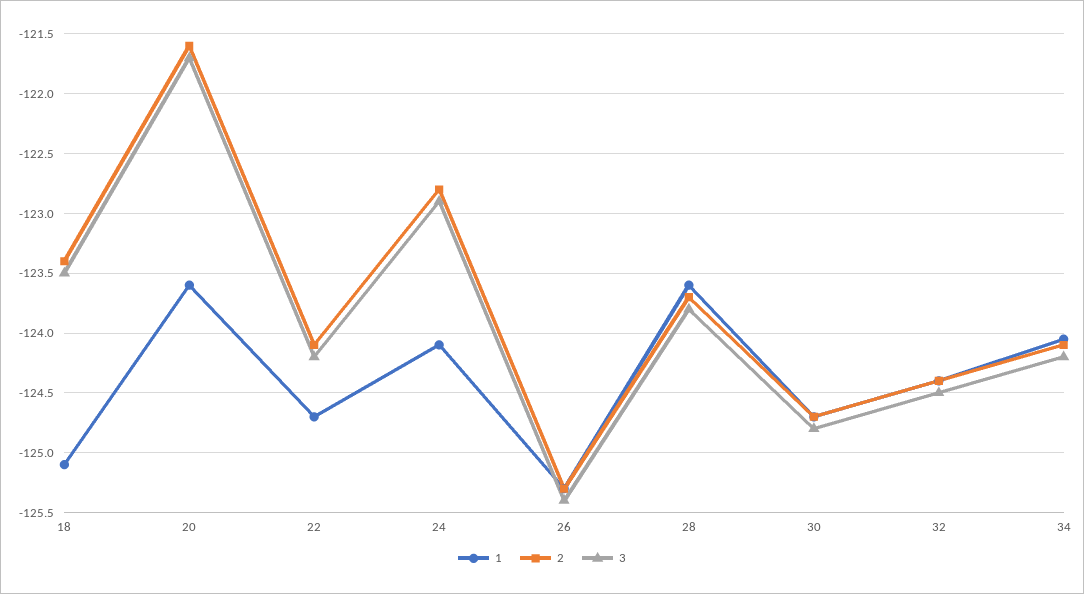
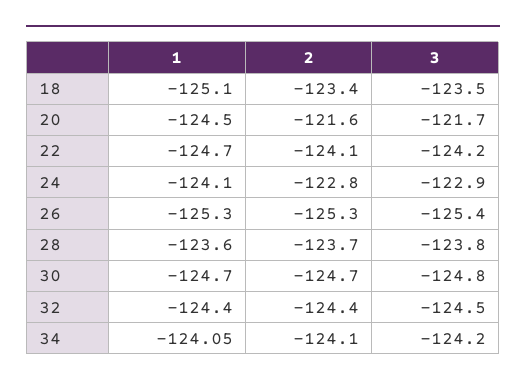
  {
    "1": {
      "18": -125.1,
-     "20": -123.6,
+     "20": -124.5,
      "22": -124.7,
      "24": -124.1,
      "26": -125.3,
      "28": -123.6,
      "30": -124.7,
      "32": -124.4,
      "34": -124.05
    },
    "2": {
      "18": -123.4,
      "20": -121.6,
      "22": -124.1,
      "24": -122.8,
      "26": -125.3,
      "28": -123.7,
      "30": -124.7,
      "32": -124.4,
      "34": -124.1
    },
    "3": {
      "18": -123.5,
      "20": -121.7,
      "22": -124.2,
      "24": -122.9,
      "26": -125.4,
      "28": -123.8,
      "30": -124.8,
      "32": -124.5,
      "34": -124.2
    }
  }

